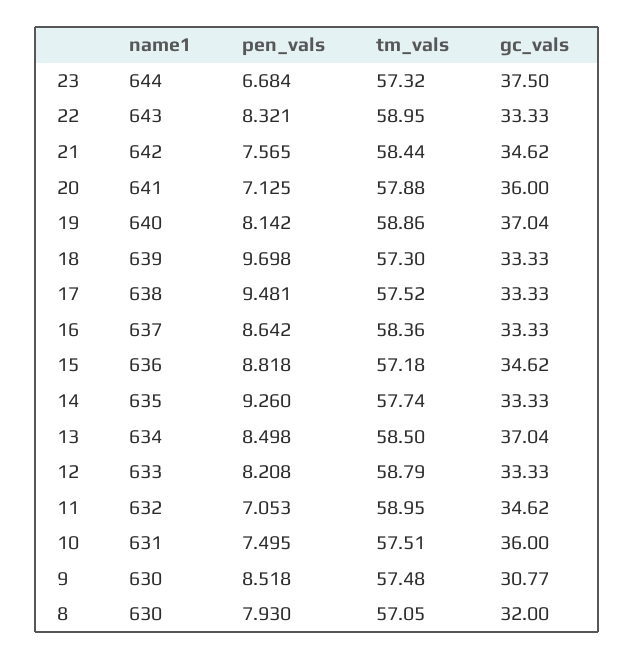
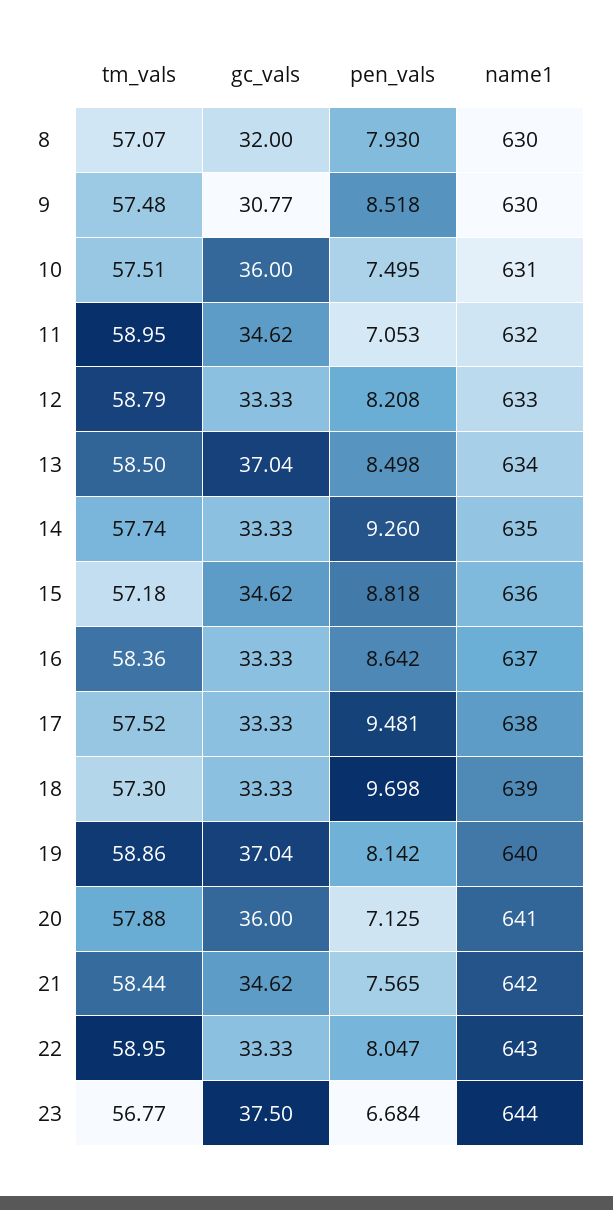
  {
    "name1": {
      "23": 644,
      "22": 643,
      "21": 642,
      "20": 641,
      "19": 640,
      "18": 639,
      "17": 638,
      "16": 637,
      "15": 636,
      "14": 635,
      "13": 634,
      "12": 633,
      "11": 632,
      "10": 631,
      "9": 630,
      "8": 630
    },
    "pen_vals": {
      "23": 6.684,
-     "22": 8.321,
+     "22": 8.047,
      "21": 7.565,
      "20": 7.125,
      "19": 8.142,
      "18": 9.698,
      "17": 9.481,
      "16": 8.642,
      "15": 8.818,
      "14": 9.26,
      "13": 8.498,
      "12": 8.208,
      "11": 7.053,
      "10": 7.495,
      "9": 8.518,
      "8": 7.93
    },
    "tm_vals": {
-     "23": 57.32,
+     "23": 56.77,
      "22": 58.95,
      "21": 58.44,
      "20": 57.88,
      "19": 58.86,
      "18": 57.3,
      "17": 57.52,
      "16": 58.36,
      "15": 57.18,
      "14": 57.74,
      "13": 58.5,
      "12": 58.79,
      "11": 58.95,
      "10": 57.51,
      "9": 57.48,
-     "8": 57.05
+     "8": 57.07
    },
    "gc_vals": {
      "23": 37.5,
      "22": 33.33,
      "21": 34.62,
      "20": 36,
      "19": 37.04,
      "18": 33.33,
      "17": 33.33,
      "16": 33.33,
      "15": 34.62,
      "14": 33.33,
      "13": 37.04,
      "12": 33.33,
      "11": 34.62,
      "10": 36,
      "9": 30.77,
      "8": 32
    }
  }

